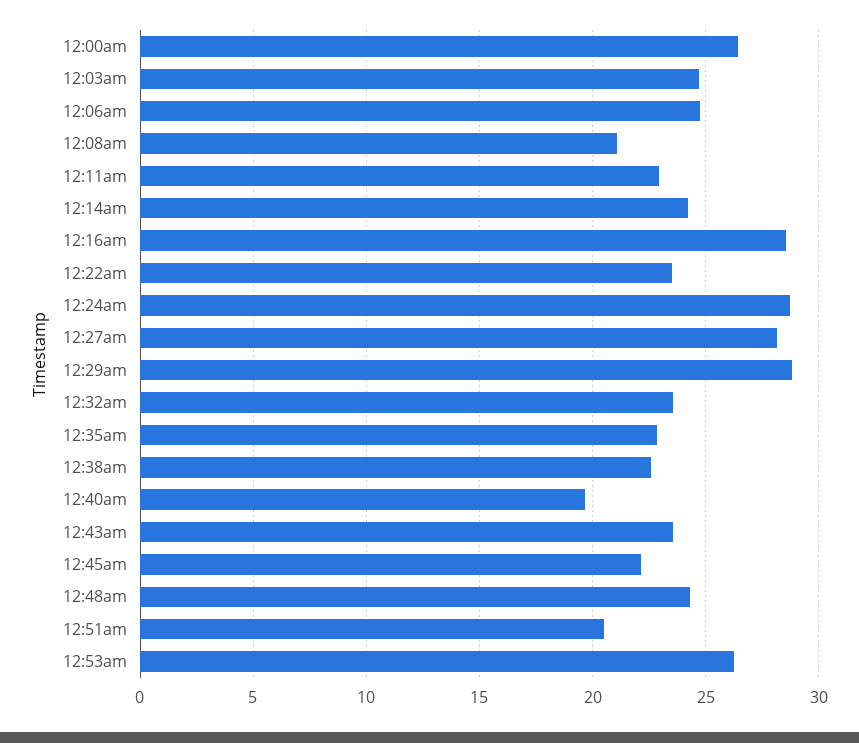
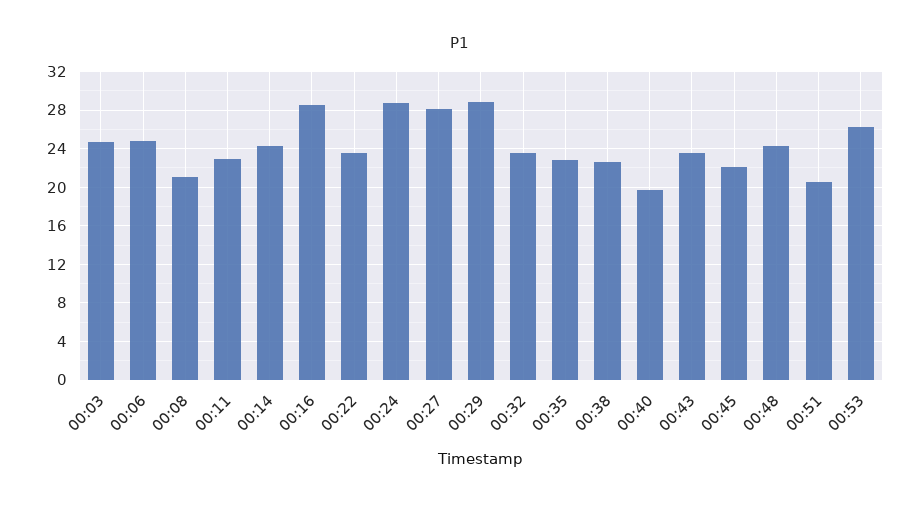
  {
-   "12:00am": 26.5,
    "12:03am": 24.5,
    "12:06am": 25,
    "12:08am": 21,
    "12:11am": 23,
    "12:14am": 24,
    "12:16am": 28.5,
    "12:22am": 23.5,
    "12:24am": 28.5,
    "12:27am": 28,
    "12:29am": 29,
    "12:32am": 23.5,
    "12:35am": 23,
    "12:38am": 22.5,
    "12:40am": 19.5,
    "12:43am": 23.5,
    "12:45am": 22,
    "12:48am": 24.5,
    "12:51am": 20.5,
    "12:53am": 26
  }

